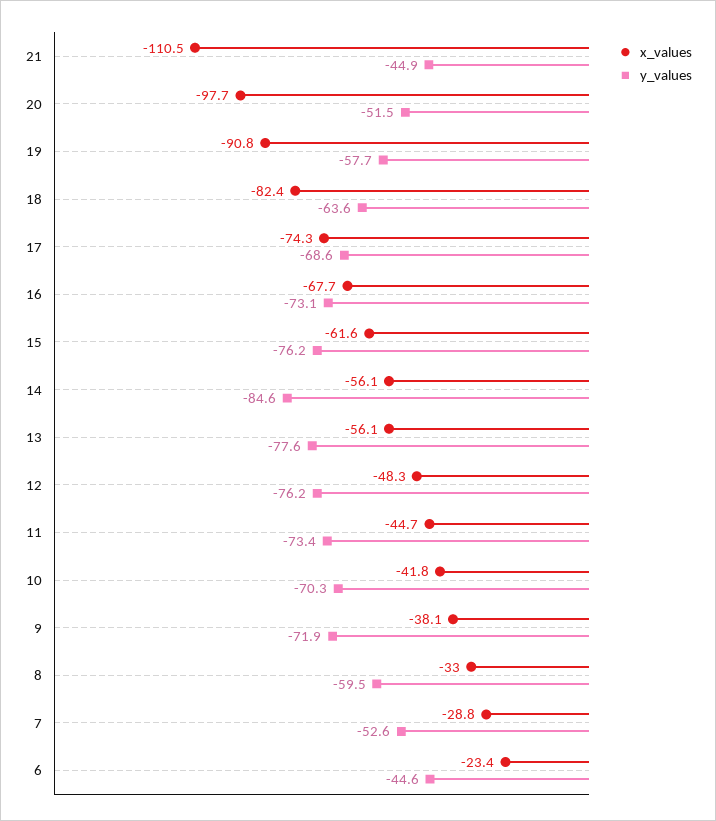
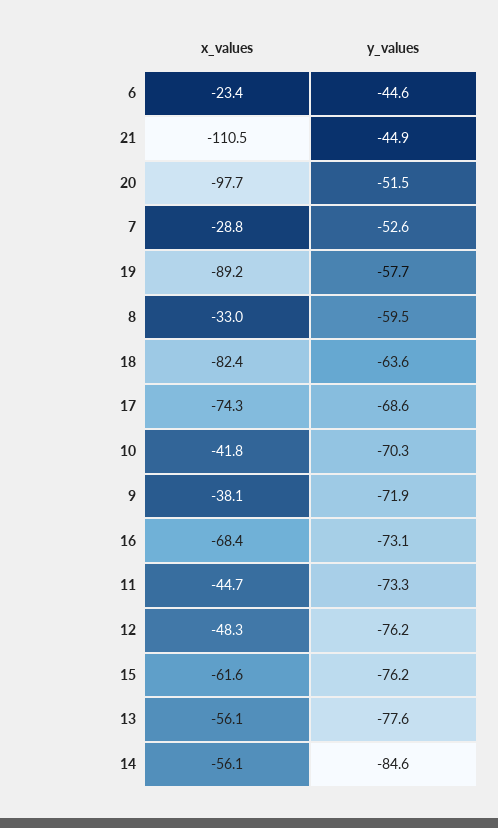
  {
    "x_values": {
      "21": -110.5,
      "20": -97.7,
-     "19": -90.8,
+     "19": -89.2,
      "18": -82.4,
      "17": -74.3,
-     "16": -67.7,
+     "16": -68.4,
      "15": -61.6,
      "14": -56.1,
      "13": -56.1,
      "12": -48.3,
      "11": -44.7,
      "10": -41.8,
      "9": -38.1,
      "8": -33,
      "7": -28.8,
      "6": -23.4
    },
    "y_values": {
      "21": -44.9,
      "20": -51.5,
      "19": -57.7,
      "18": -63.6,
      "17": -68.6,
      "16": -73.1,
      "15": -76.2,
      "14": -84.6,
      "13": -77.6,
      "12": -76.2,
-     "11": -73.4,
+     "11": -73.3,
      "10": -70.3,
      "9": -71.9,
      "8": -59.5,
      "7": -52.6,
      "6": -44.6
    }
  }

